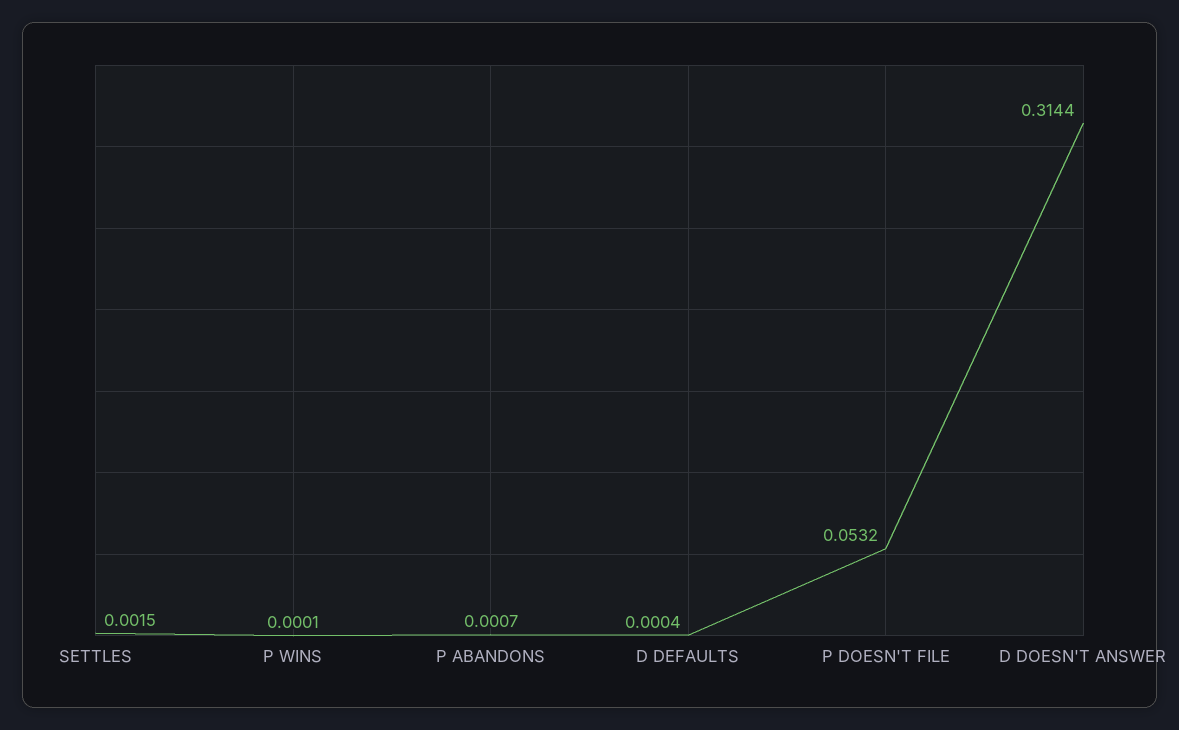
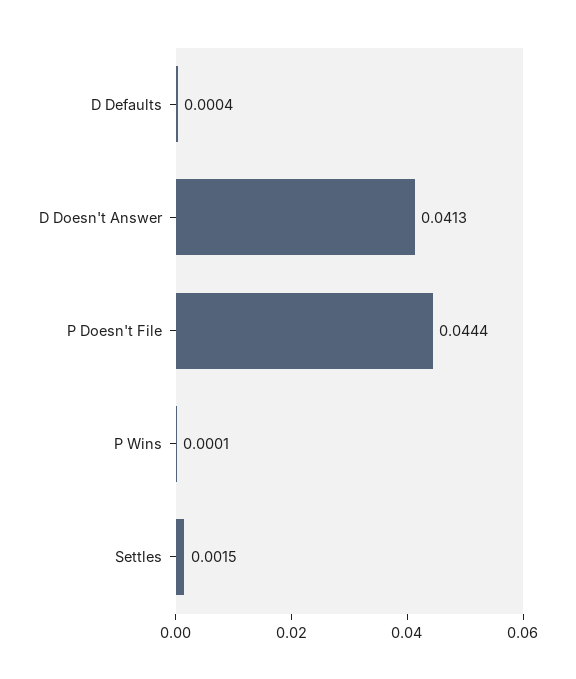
  {
    "SETTLES": 0.0015,
    "P WINS": 0.0001,
-   "P ABANDONS": 0.0007,
    "D DEFAULTS": 0.0004,
-   "P DOESN'T FILE": 0.0532,
+   "P DOESN'T FILE": 0.0444,
-   "D DOESN'T ANSWER": 0.3144
+   "D DOESN'T ANSWER": 0.0413
  }

